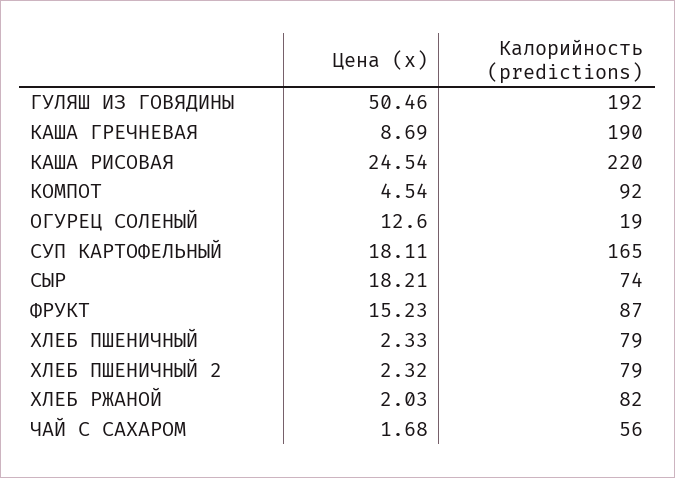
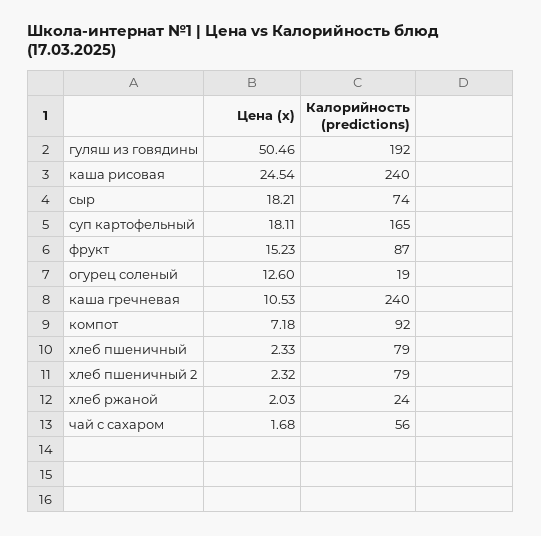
  {
    "Цена (x)": {
      "ГУЛЯШ ИЗ ГОВЯДИНЫ": 50.46,
-     "КАША ГРЕЧНЕВАЯ": 8.69,
+     "КАША ГРЕЧНЕВАЯ": 10.53,
      "КАША РИСОВАЯ": 24.54,
-     "КОМПОТ": 4.54,
+     "КОМПОТ": 7.18,
      "ОГУРЕЦ СОЛЕНЫЙ": 12.6,
      "СУП КАРТОФЕЛЬНЫЙ": 18.11,
      "СЫР": 18.21,
      "ФРУКТ": 15.23,
      "ХЛЕБ ПШЕНИЧНЫЙ": 2.33,
      "ХЛЕБ ПШЕНИЧНЫЙ 2": 2.32,
      "ХЛЕБ РЖАНОЙ": 2.03,
      "ЧАЙ С САХАРОМ": 1.68
    },
    "Калорийность (predictions)": {
      "ГУЛЯШ ИЗ ГОВЯДИНЫ": 192,
-     "КАША ГРЕЧНЕВАЯ": 190,
+     "КАША ГРЕЧНЕВАЯ": 240,
-     "КАША РИСОВАЯ": 220,
+     "КАША РИСОВАЯ": 240,
      "КОМПОТ": 92,
      "ОГУРЕЦ СОЛЕНЫЙ": 19,
      "СУП КАРТОФЕЛЬНЫЙ": 165,
      "СЫР": 74,
      "ФРУКТ": 87,
      "ХЛЕБ ПШЕНИЧНЫЙ": 79,
      "ХЛЕБ ПШЕНИЧНЫЙ 2": 79,
-     "ХЛЕБ РЖАНОЙ": 82,
+     "ХЛЕБ РЖАНОЙ": 24,
      "ЧАЙ С САХАРОМ": 56
    }
  }

